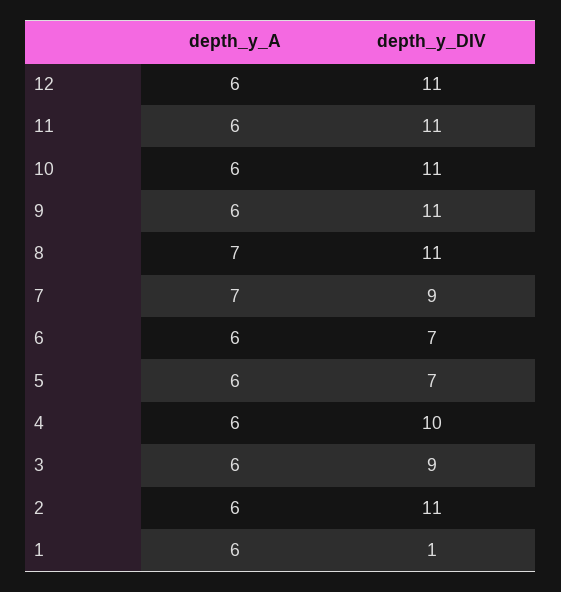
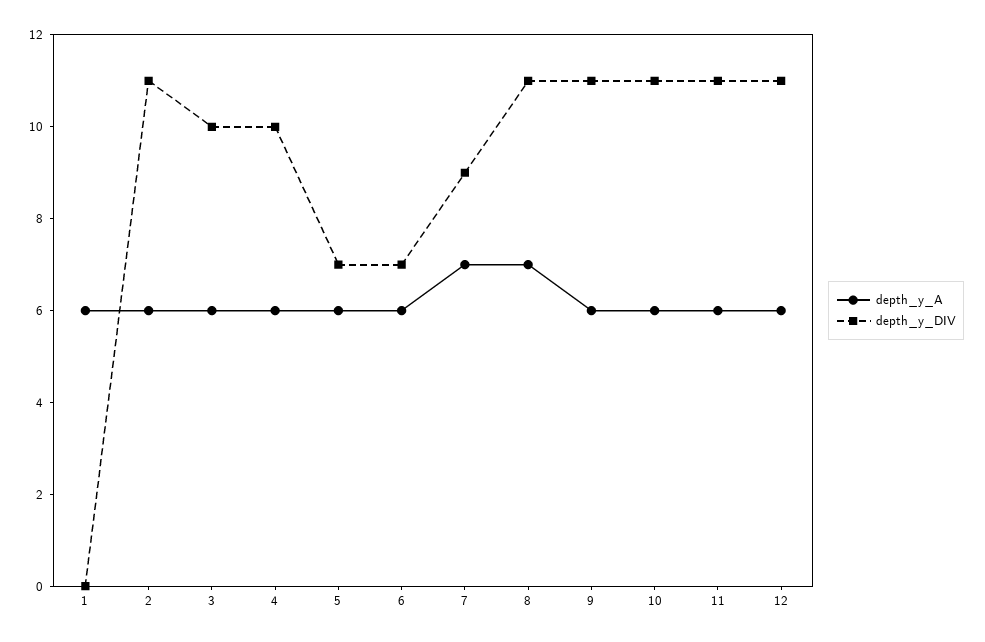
  {
    "depth_y_A": {
      "12": 6,
      "11": 6,
      "10": 6,
      "9": 6,
      "8": 7,
      "7": 7,
      "6": 6,
      "5": 6,
      "4": 6,
      "3": 6,
      "2": 6,
      "1": 6
    },
    "depth_y_DIV": {
      "12": 11,
      "11": 11,
      "10": 11,
      "9": 11,
      "8": 11,
      "7": 9,
      "6": 7,
      "5": 7,
      "4": 10,
-     "3": 9,
+     "3": 10,
      "2": 11,
-     "1": 1
+     "1": 0
    }
  }

